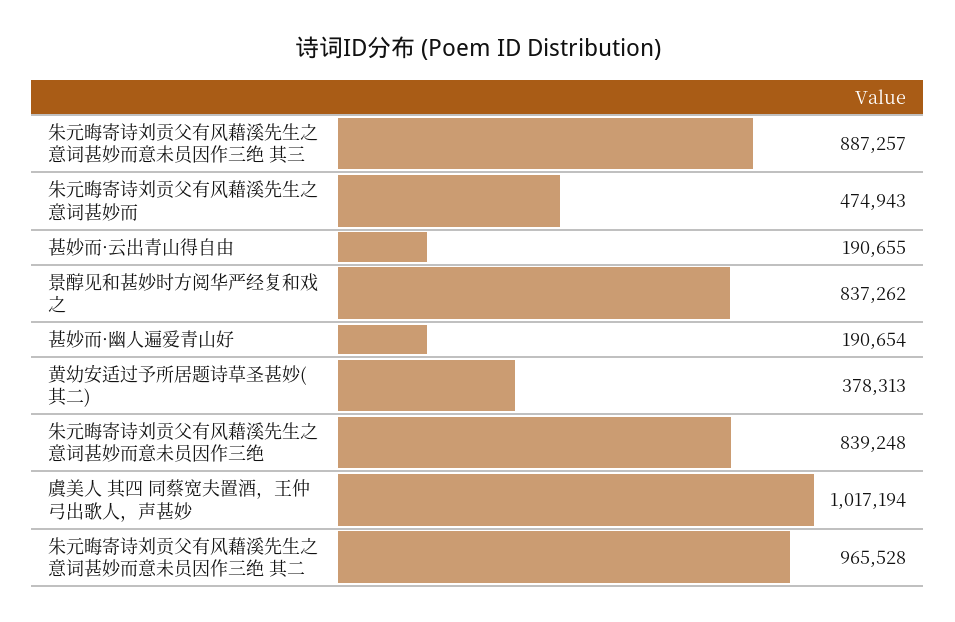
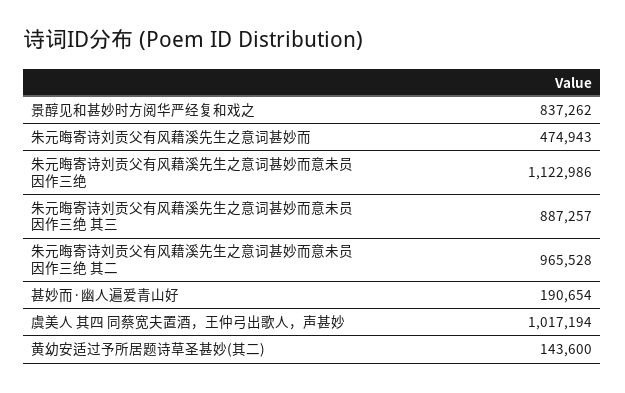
  {
    "朱元晦寄诗刘贡父有风藉溪先生之意词甚妙而意未员因作三绝 其三": 887257,
    "朱元晦寄诗刘贡父有风藉溪先生之意词甚妙而": 474943,
-   "甚妙而·云出青山得自由": 190655,
    "景醇见和甚妙时方阅华严经复和戏之": 837262,
    "甚妙而·幽人遍爱青山好": 190654,
-   "黄幼安适过予所居题诗草圣甚妙(其二)": 378313,
+   "黄幼安适过予所居题诗草圣甚妙(其二)": 143600,
-   "朱元晦寄诗刘贡父有风藉溪先生之意词甚妙而意未员因作三绝": 839248,
+   "朱元晦寄诗刘贡父有风藉溪先生之意词甚妙而意未员因作三绝": 1122986,
    "虞美人 其四 同蔡宽夫置酒，王仲弓出歌人，声甚妙": 1017194,
    "朱元晦寄诗刘贡父有风藉溪先生之意词甚妙而意未员因作三绝 其二": 965528
  }

